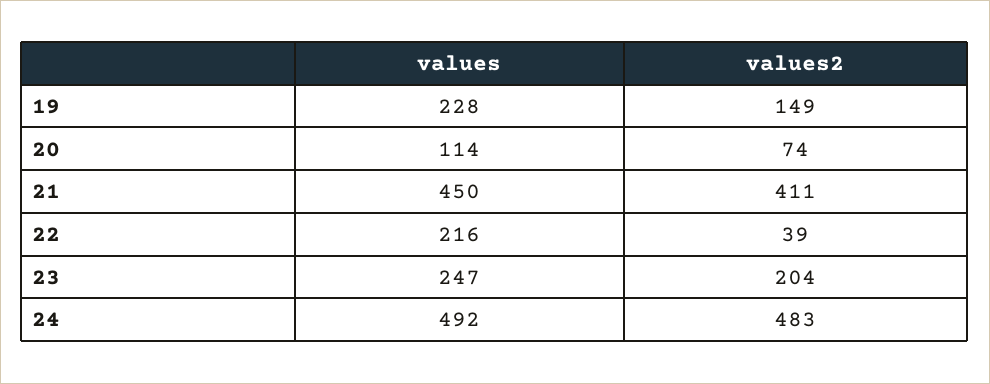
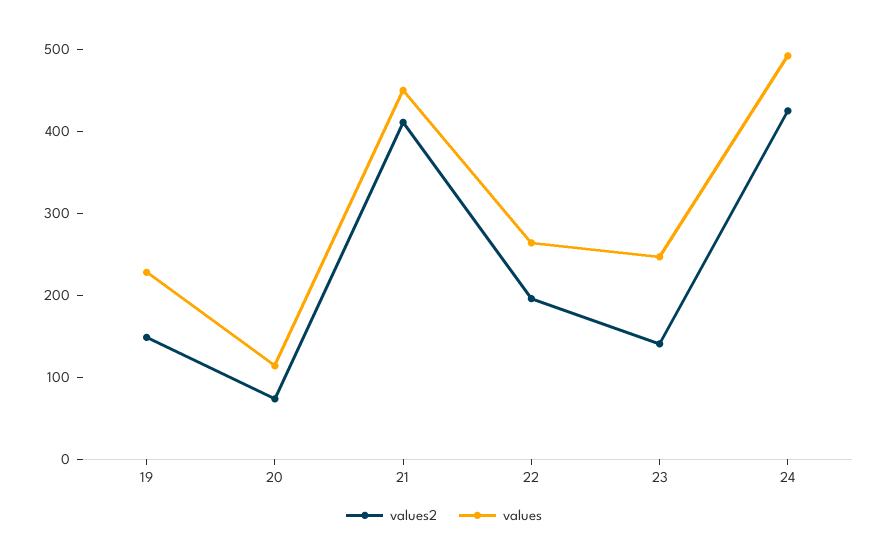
  {
    "values": {
      "19": 228,
      "20": 114,
      "21": 450,
-     "22": 216,
+     "22": 260,
      "23": 247,
      "24": 492
    },
    "values2": {
      "19": 149,
      "20": 74,
      "21": 411,
-     "22": 39,
+     "22": 200,
-     "23": 204,
+     "23": 140,
-     "24": 483
+     "24": 420
    }
  }

